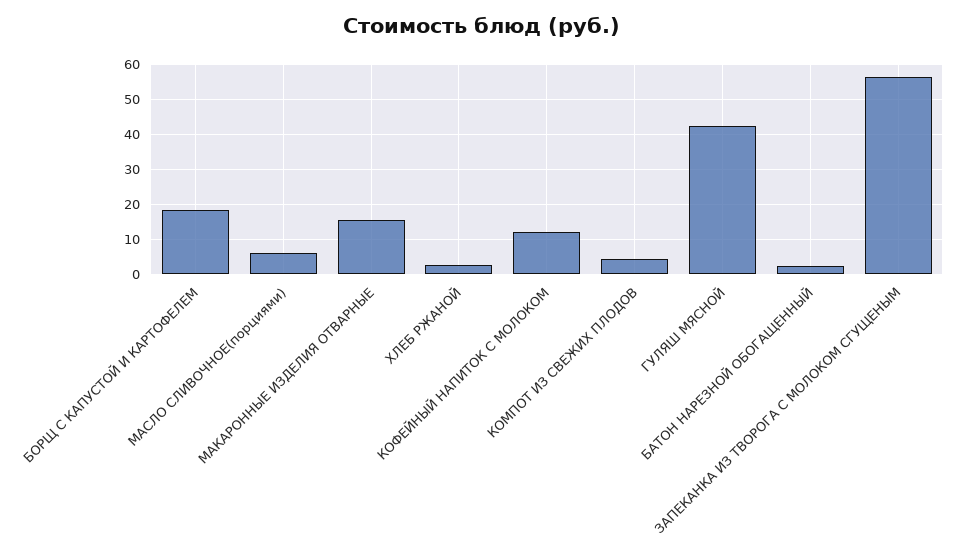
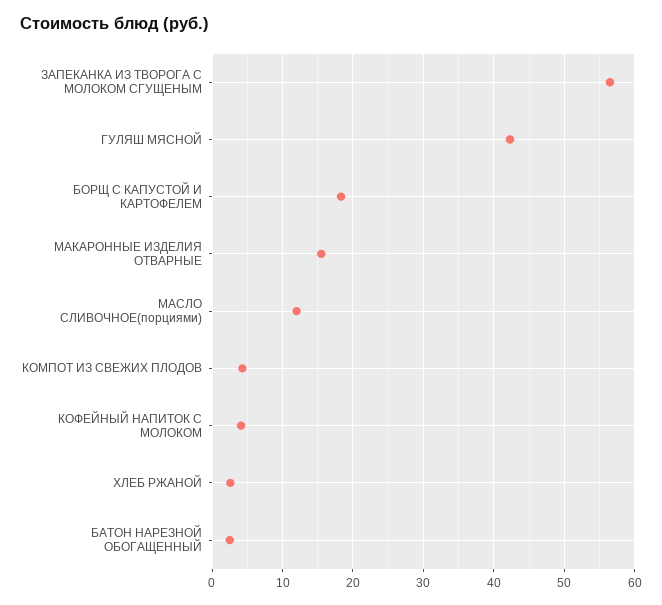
  {
    "БОРЩ С КАПУСТОЙ И КАРТОФЕЛЕМ": 18,
-   "МАСЛО СЛИВОЧНОЕ(порциями)": 6,
+   "МАСЛО СЛИВОЧНОЕ(порциями)": 12,
    "МАКАРОННЫЕ ИЗДЕЛИЯ ОТВАРНЫЕ": 16,
    "ХЛЕБ РЖАНОЙ": 3,
-   "КОФЕЙНЫЙ НАПИТОК С МОЛОКОМ": 12,
+   "КОФЕЙНЫЙ НАПИТОК С МОЛОКОМ": 4,
    "КОМПОТ ИЗ СВЕЖИХ ПЛОДОВ": 4,
    "ГУЛЯШ МЯСНОЙ": 42,
    "БАТОН НАРЕЗНОЙ ОБОГАЩЕННЫЙ": 3,
    "ЗАПЕКАНКА ИЗ ТВОРОГА С МОЛОКОМ СГУЩЕНЫМ": 57
  }

